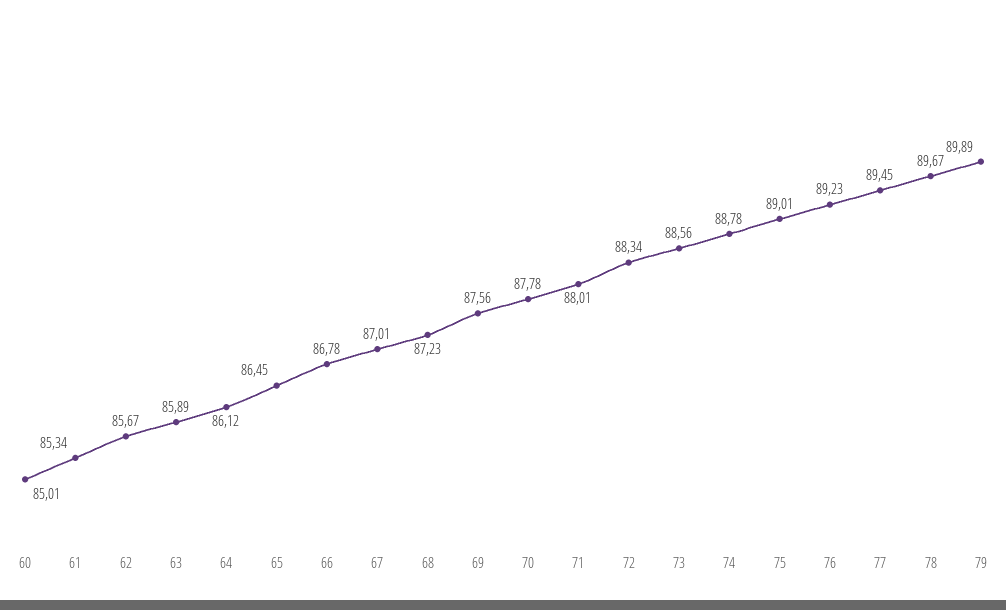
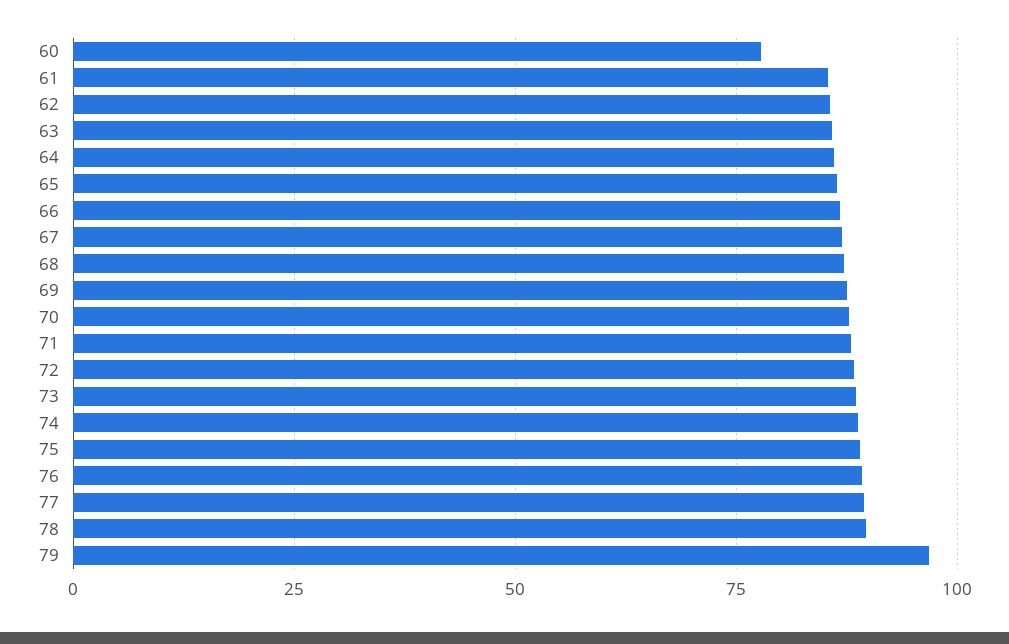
  {
-   "60": 85.01,
+   "60": 77.5,
    "61": 85.34,
    "62": 85.67,
    "63": 85.89,
    "64": 86.12,
    "65": 86.45,
    "66": 86.78,
    "67": 87.01,
    "68": 87.23,
    "69": 87.56,
    "70": 87.78,
    "71": 88.01,
    "72": 88.34,
    "73": 88.56,
    "74": 88.78,
    "75": 89.01,
    "76": 89.23,
    "77": 89.45,
    "78": 89.67,
-   "79": 89.89
+   "79": 97.5
  }

